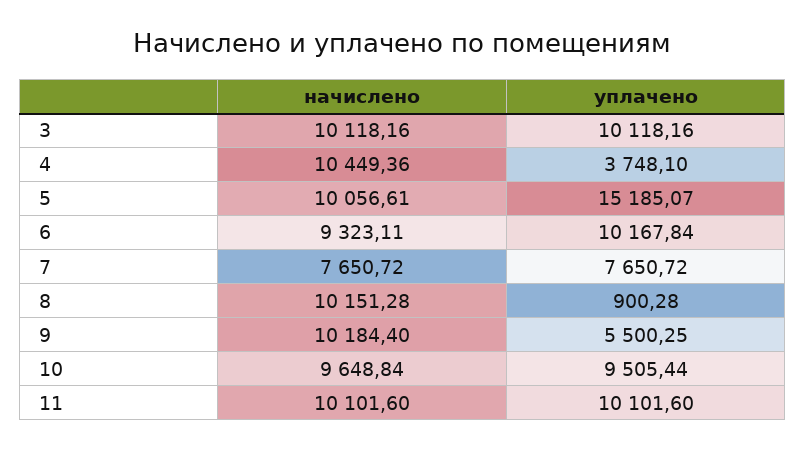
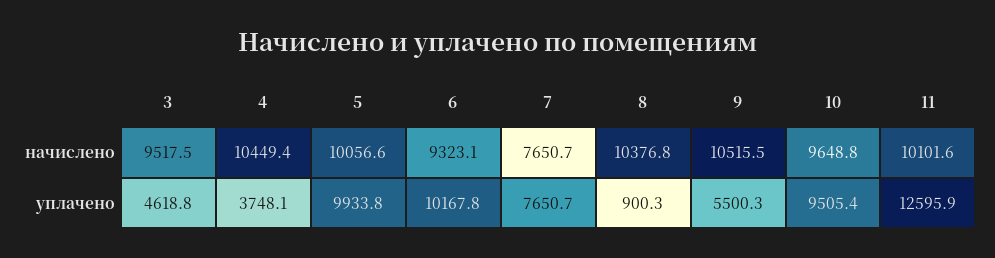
  {
    "начислено": {
-     "3": 10118.16,
+     "3": 9517.5,
      "4": 10449.36,
      "5": 10056.61,
      "6": 9323.11,
      "7": 7650.72,
-     "8": 10151.28,
+     "8": 10376.8,
-     "9": 10184.4,
+     "9": 10515.5,
      "10": 9648.84,
      "11": 10101.6
    },
    "уплачено": {
-     "3": 10118.16,
+     "3": 4618.8,
      "4": 3748.1,
-     "5": 15185.07,
+     "5": 9933.8,
      "6": 10167.84,
      "7": 7650.72,
      "8": 900.28,
      "9": 5500.25,
      "10": 9505.44,
-     "11": 10101.6
+     "11": 12595.9
    }
  }

